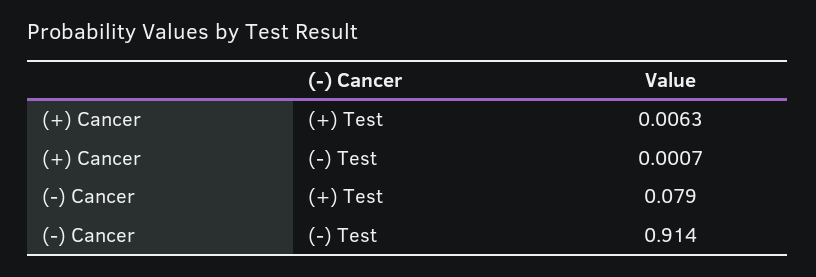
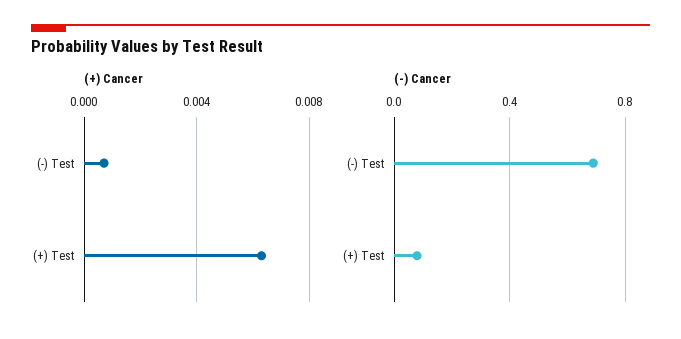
  {
    "(+) Cancer": {
      "(+) Test": 0.0063,
      "(-) Test": 0.0007
    },
    "(-) Cancer": {
      "(+) Test": 0.079,
-     "(-) Test": 0.914
+     "(-) Test": 0.7
    }
  }

